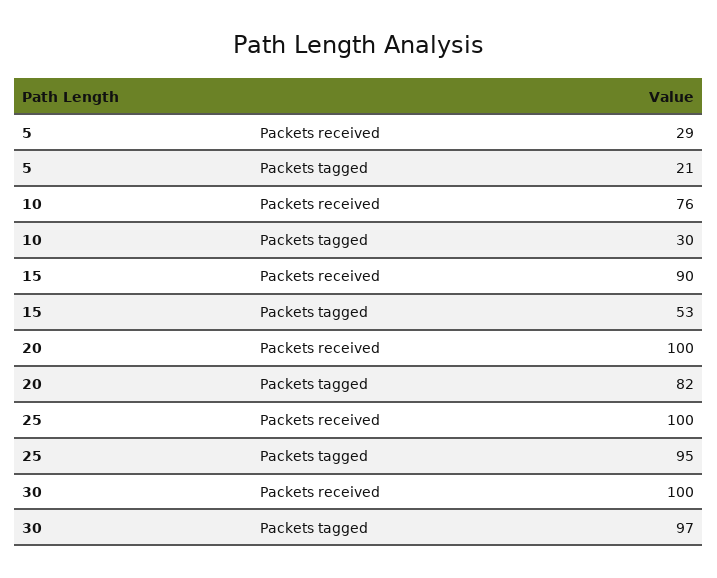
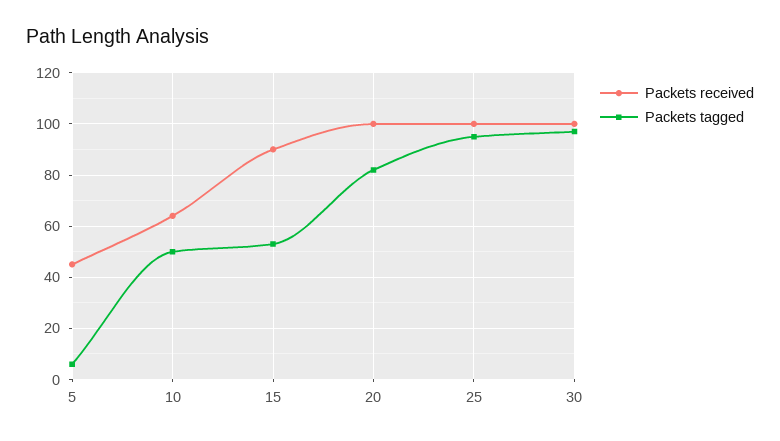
  {
    "Packets received": {
-     "5": 29,
+     "5": 45,
-     "10": 76,
+     "10": 65,
      "15": 90,
      "20": 100,
      "25": 100,
      "30": 100
    },
    "Packets tagged": {
-     "5": 21,
+     "5": 5,
-     "10": 30,
+     "10": 50,
      "15": 53,
      "20": 82,
      "25": 95,
      "30": 97
    }
  }

